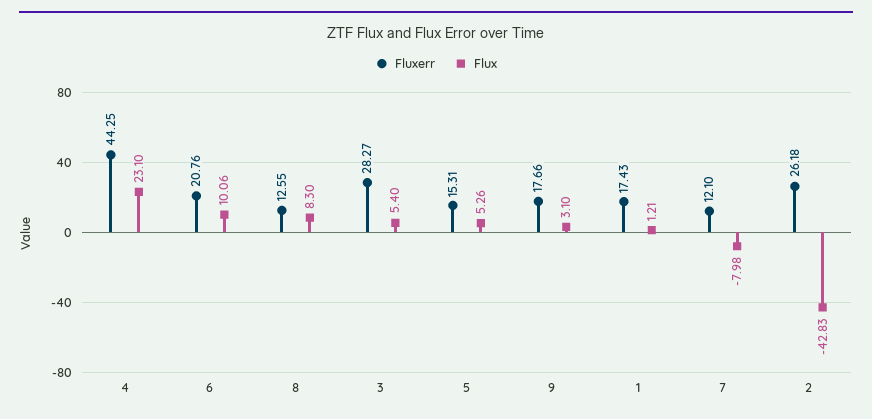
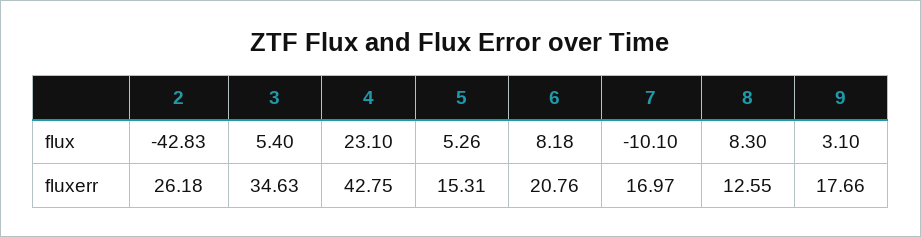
  {
    "Fluxerr": {
-     "4": 44.25,
+     "4": 42.75,
      "6": 20.76,
      "8": 12.55,
-     "3": 28.27,
+     "3": 34.63,
      "5": 15.31,
      "9": 17.66,
-     "1": 17.43,
-     "7": 12.1,
+     "7": 16.97,
      "2": 26.18
    },
    "Flux": {
      "4": 23.1,
-     "6": 10.06,
+     "6": 8.18,
      "8": 8.3,
      "3": 5.4,
      "5": 5.26,
      "9": 3.1,
-     "1": 1.21,
-     "7": -7.98,
+     "7": -10.1,
      "2": -42.83
    }
  }

